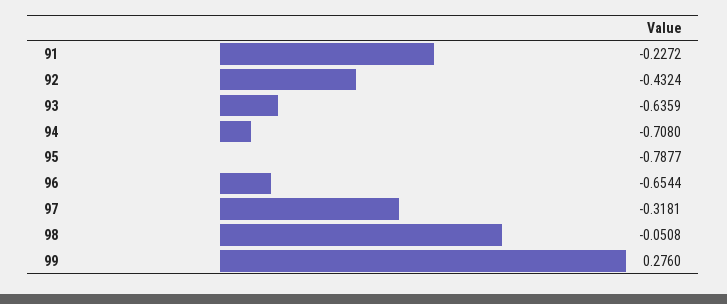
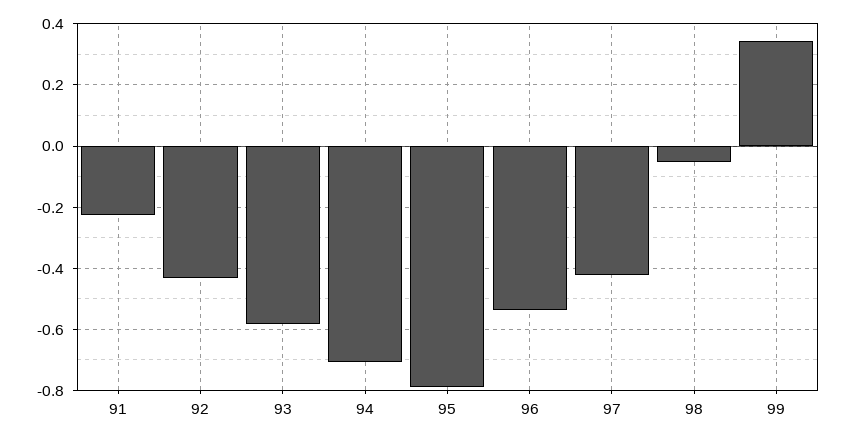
  {
    "91": -0.2272,
    "92": -0.4324,
-   "93": -0.6359,
+   "93": -0.58,
    "94": -0.708,
    "95": -0.7877,
-   "96": -0.6544,
+   "96": -0.54,
-   "97": -0.3181,
+   "97": -0.42,
    "98": -0.0508,
-   "99": 0.276
+   "99": 0.34
  }

